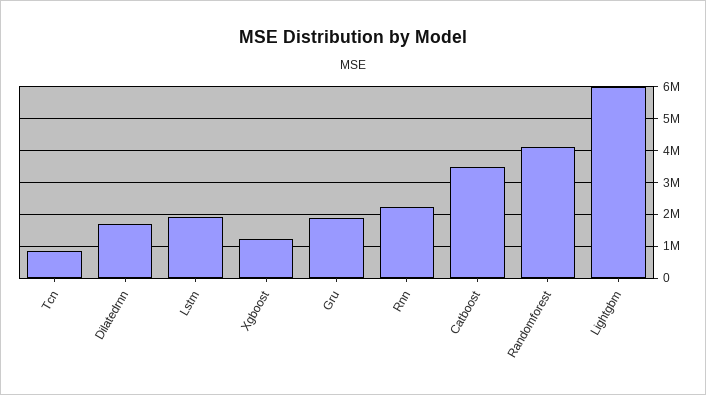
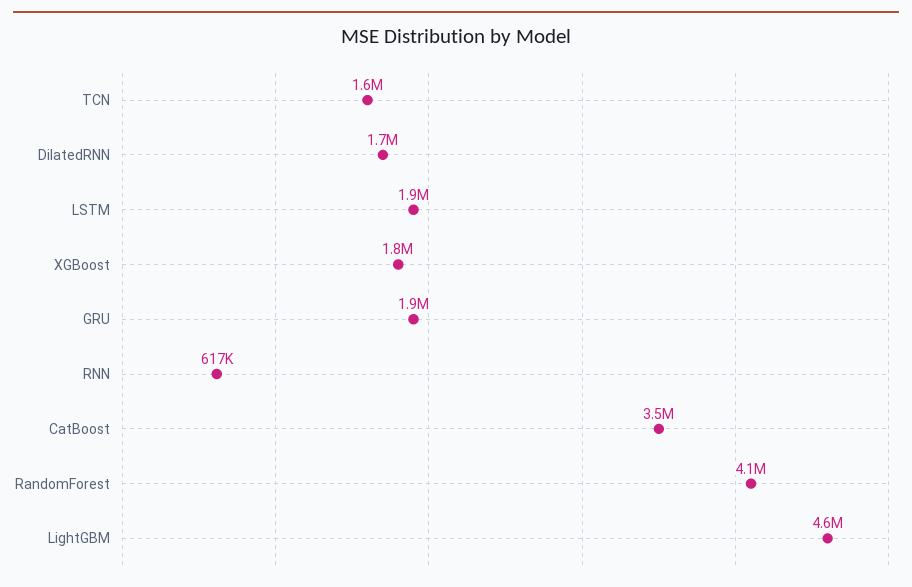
  {
-   "Tcn": 800000,
+   "Tcn": 1600000,
    "Dilatedrnn": 1700000,
    "Lstm": 1900000,
-   "Xgboost": 1200000,
+   "Xgboost": 1800000,
    "Gru": 1900000,
-   "Rnn": 2200000,
+   "Rnn": 617000,
    "Catboost": 3500000,
    "Randomforest": 4100000,
-   "Lightgbm": 6000000
+   "Lightgbm": 4600000
  }

